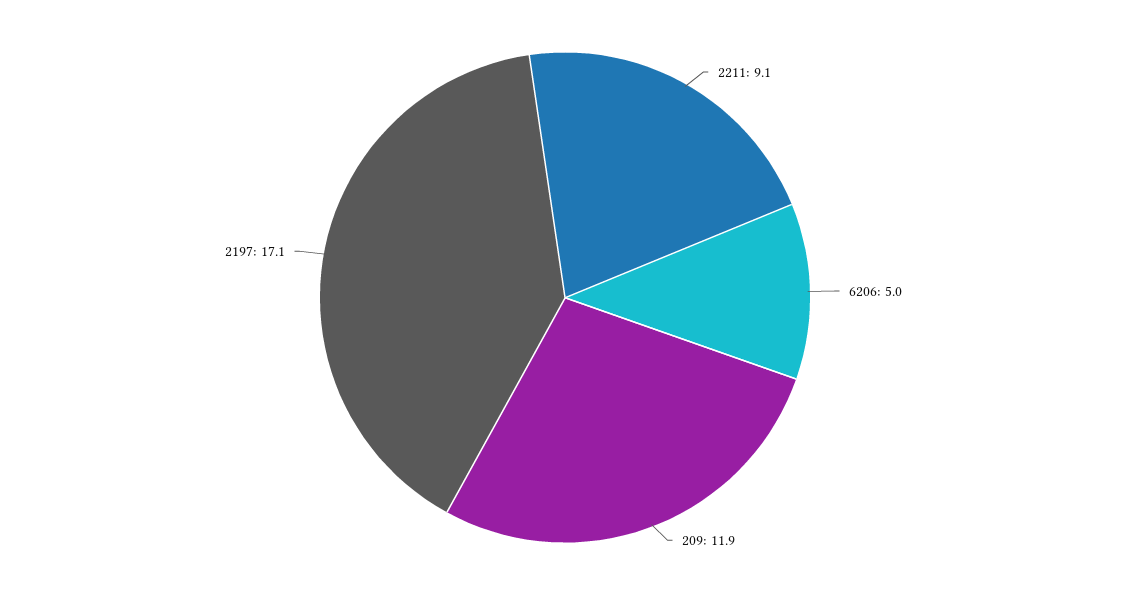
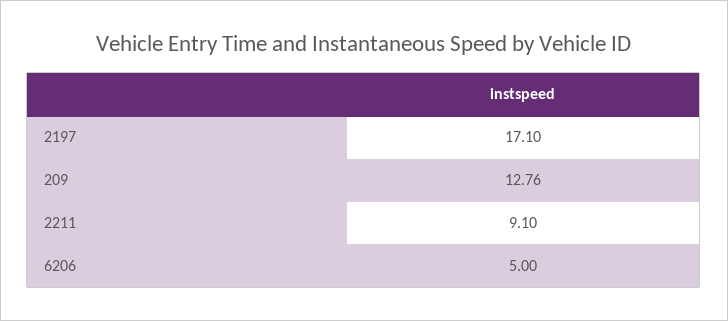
  {
    "2211": 9.1,
    "6206": 5,
-   "209": 11.9,
+   "209": 12.76,
    "2197": 17.1
  }

